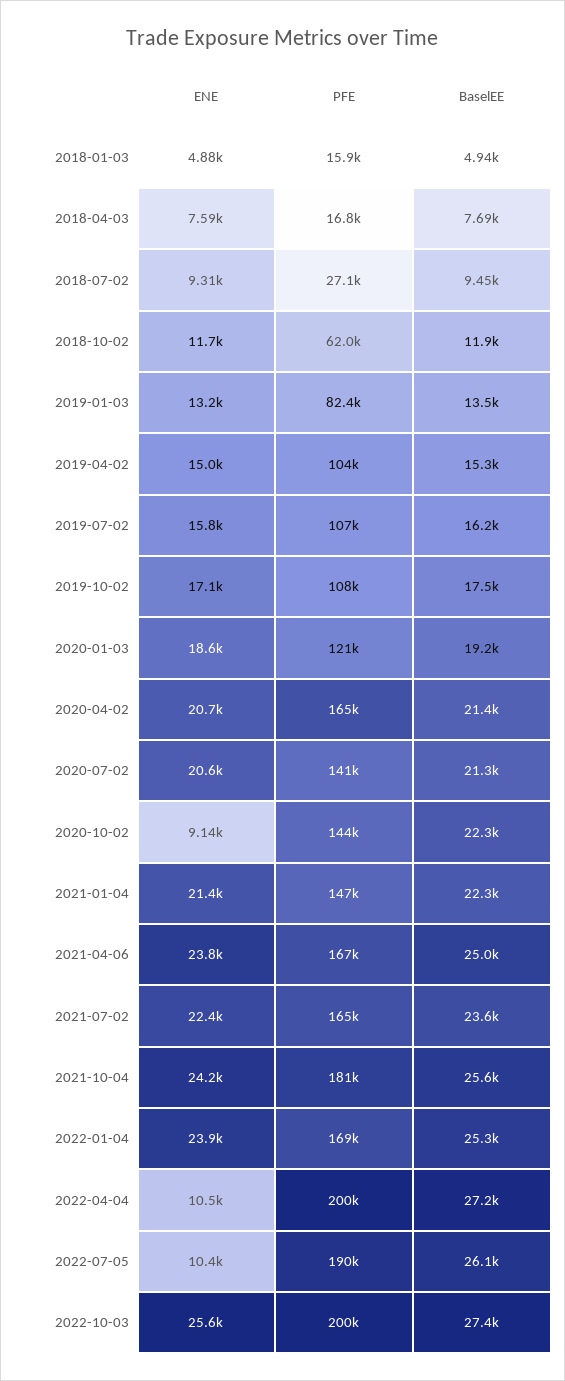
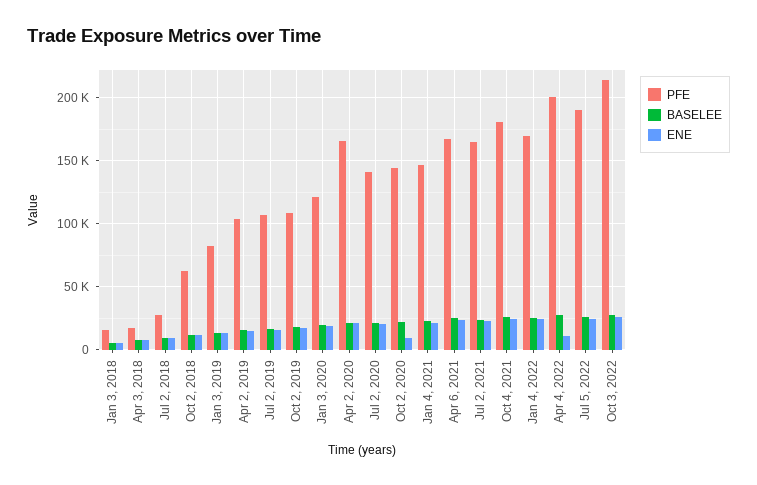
  {
    "ENE": {
      "2018-01-03": 4880,
      "2018-04-03": 7590,
      "2018-07-02": 9310,
      "2018-10-02": 11700,
      "2019-01-03": 13200,
      "2019-04-02": 15000,
      "2019-07-02": 15800,
      "2019-10-02": 17100,
      "2020-01-03": 18600,
      "2020-04-02": 20700,
      "2020-07-02": 20600,
      "2020-10-02": 9140,
      "2021-01-04": 21400,
      "2021-04-06": 23800,
      "2021-07-02": 22400,
      "2021-10-04": 24200,
      "2022-01-04": 23900,
      "2022-04-04": 10500,
-     "2022-07-05": 10400,
+     "2022-07-05": 25000,
      "2022-10-03": 25600
    },
    "PFE": {
      "2018-01-03": 15900,
      "2018-04-03": 16800,
      "2018-07-02": 27100,
      "2018-10-02": 62000,
      "2019-01-03": 82400,
      "2019-04-02": 104000,
      "2019-07-02": 107000,
      "2019-10-02": 108000,
      "2020-01-03": 121000,
      "2020-04-02": 165000,
      "2020-07-02": 141000,
      "2020-10-02": 144000,
      "2021-01-04": 147000,
      "2021-04-06": 167000,
      "2021-07-02": 165000,
      "2021-10-04": 181000,
      "2022-01-04": 169000,
      "2022-04-04": 200000,
      "2022-07-05": 190000,
-     "2022-10-03": 200000
+     "2022-10-03": 215000
    },
    "BaselEE": {
      "2018-01-03": 4940,
      "2018-04-03": 7690,
      "2018-07-02": 9450,
      "2018-10-02": 11900,
      "2019-01-03": 13500,
      "2019-04-02": 15300,
      "2019-07-02": 16200,
      "2019-10-02": 17500,
      "2020-01-03": 19200,
      "2020-04-02": 21400,
      "2020-07-02": 21300,
      "2020-10-02": 22300,
      "2021-01-04": 22300,
      "2021-04-06": 25000,
      "2021-07-02": 23600,
      "2021-10-04": 25600,
      "2022-01-04": 25300,
      "2022-04-04": 27200,
      "2022-07-05": 26100,
      "2022-10-03": 27400
    }
  }

